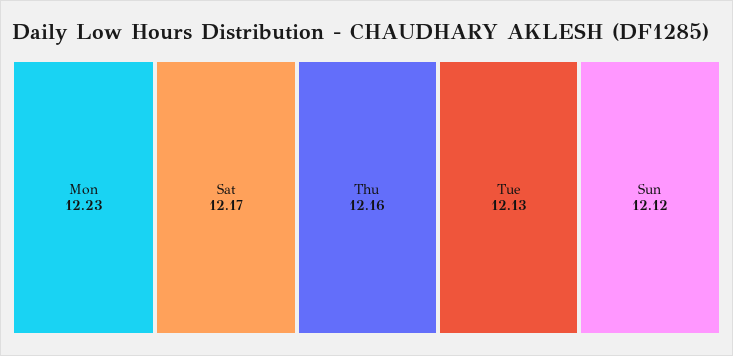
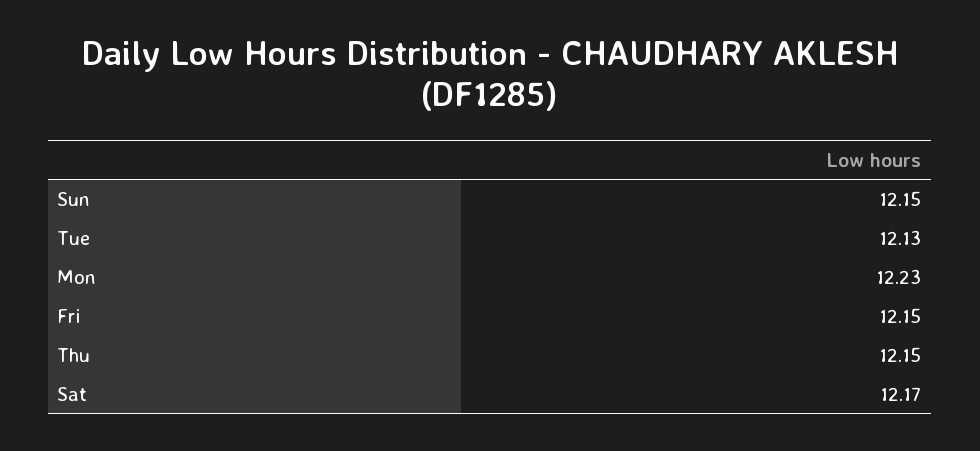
  {
    "Mon": 12.23,
    "Sat": 12.17,
-   "Thu": 12.16,
+   "Thu": 12.15,
    "Tue": 12.13,
-   "Sun": 12.12
+   "Sun": 12.15,
+   "Fri": 12.15
  }

